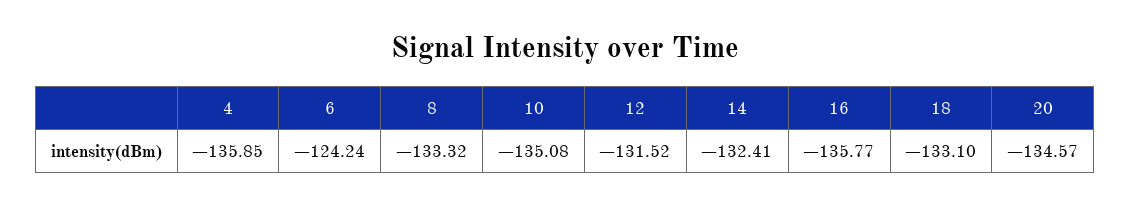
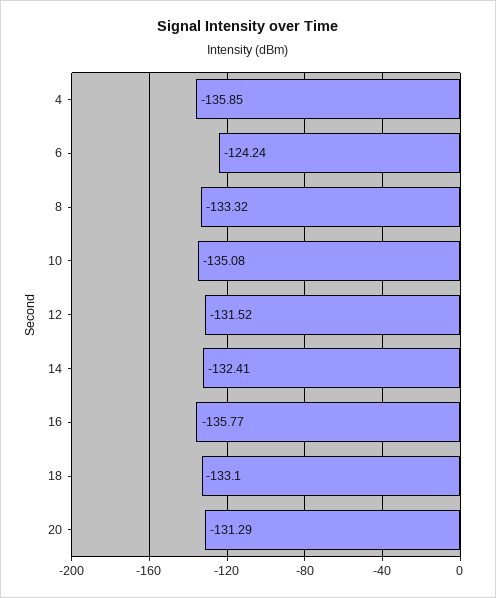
  {
    "4": -135.85,
    "6": -124.24,
    "8": -133.32,
    "10": -135.08,
    "12": -131.52,
    "14": -132.41,
    "16": -135.77,
    "18": -133.1,
-   "20": -134.57
+   "20": -131.29
  }

